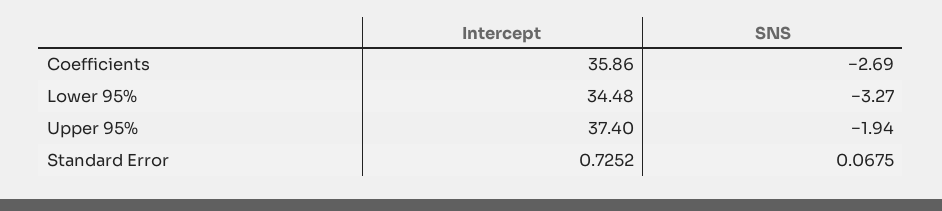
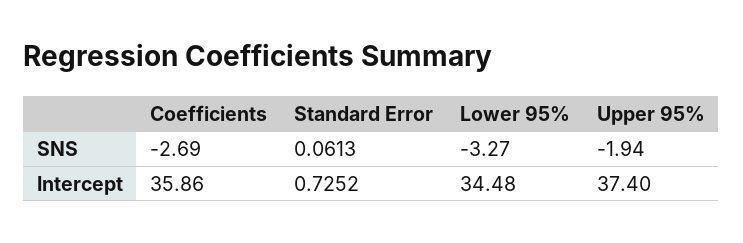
  {
    "Intercept": {
      "Coefficients": 35.86,
      "Lower 95%": 34.48,
      "Upper 95%": 37.4,
      "Standard Error": 0.7252
    },
    "SNS": {
      "Coefficients": -2.69,
      "Lower 95%": -3.27,
      "Upper 95%": -1.94,
-     "Standard Error": 0.0675
+     "Standard Error": 0.0613
    }
  }

